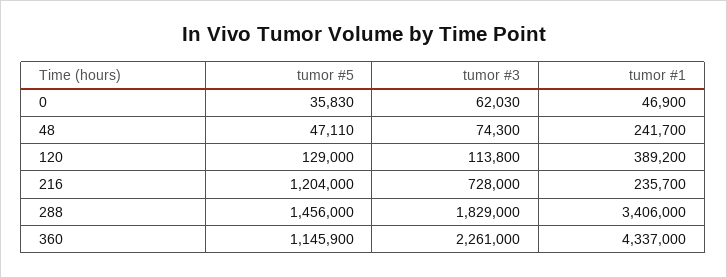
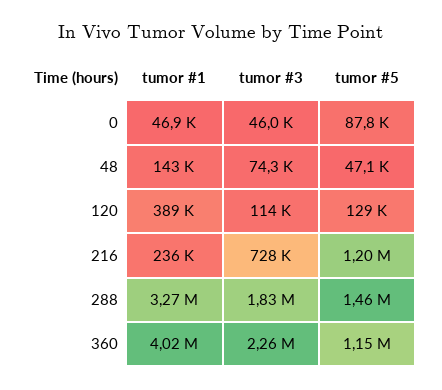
  {
    "tumor #5": {
-     "0": 35830,
+     "0": 87800,
      "48": 47110,
      "120": 129000,
      "216": 1204000,
      "288": 1456000,
      "360": 1145900
    },
    "tumor #3": {
-     "0": 62030,
+     "0": 46000,
      "48": 74300,
      "120": 113800,
      "216": 728000,
      "288": 1829000,
      "360": 2261000
    },
    "tumor #1": {
      "0": 46900,
-     "48": 241700,
+     "48": 143000,
      "120": 389200,
      "216": 235700,
-     "288": 3406000,
+     "288": 3270000,
-     "360": 4337000
+     "360": 4020000
    }
  }

